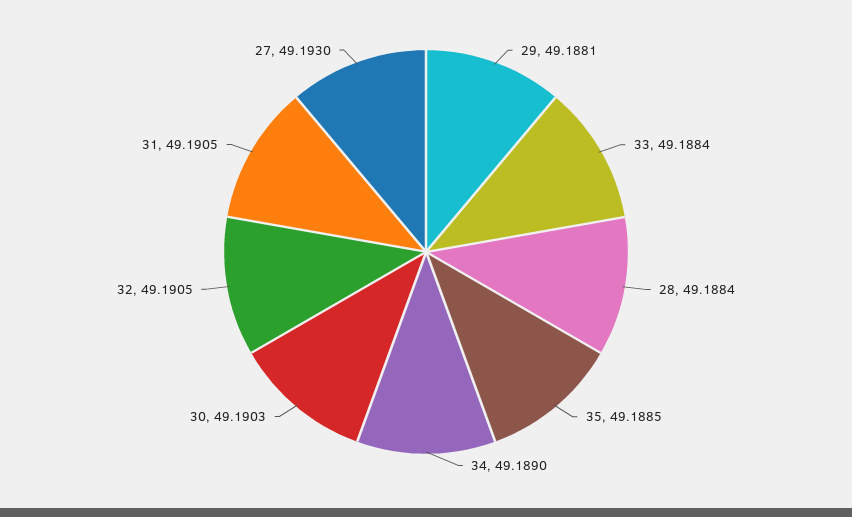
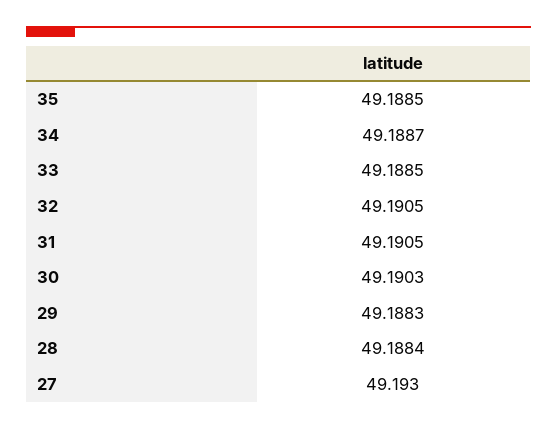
  {
-   "29": 49.1881,
+   "29": 49.1883,
-   "33": 49.1884,
+   "33": 49.1885,
    "28": 49.1884,
    "35": 49.1885,
-   "34": 49.189,
+   "34": 49.1887,
    "30": 49.1903,
    "32": 49.1905,
    "31": 49.1905,
    "27": 49.193
  }

